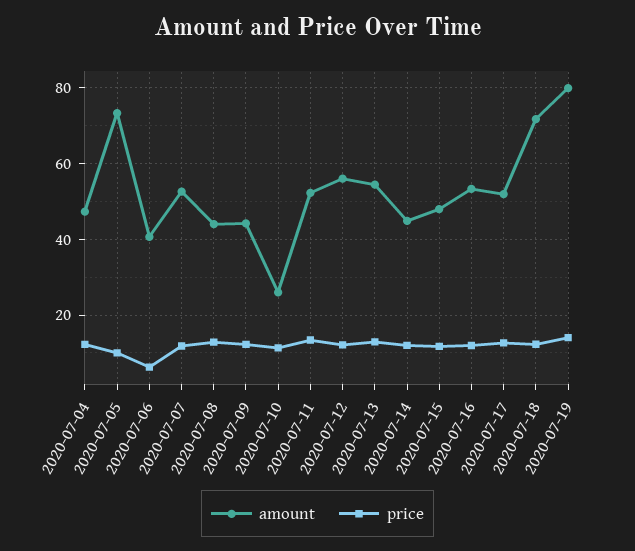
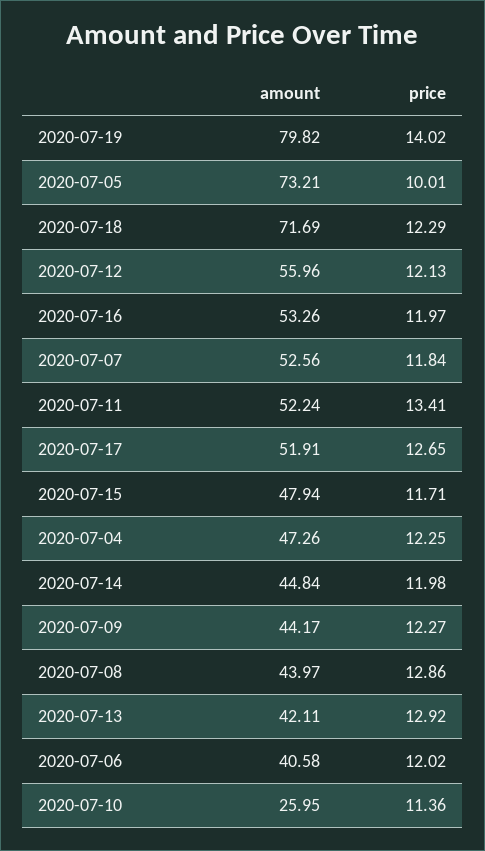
  {
    "amount": {
      "2020-07-04": 47.26,
      "2020-07-05": 73.21,
      "2020-07-06": 40.58,
      "2020-07-07": 52.56,
      "2020-07-08": 43.97,
      "2020-07-09": 44.17,
      "2020-07-10": 25.95,
      "2020-07-11": 52.24,
      "2020-07-12": 55.96,
-     "2020-07-13": 54,
+     "2020-07-13": 42.11,
      "2020-07-14": 44.84,
      "2020-07-15": 47.94,
      "2020-07-16": 53.26,
      "2020-07-17": 51.91,
      "2020-07-18": 71.69,
      "2020-07-19": 79.82
    },
    "price": {
      "2020-07-04": 12.25,
      "2020-07-05": 10.01,
-     "2020-07-06": 6,
+     "2020-07-06": 12.02,
      "2020-07-07": 11.84,
      "2020-07-08": 12.86,
      "2020-07-09": 12.27,
      "2020-07-10": 11.36,
      "2020-07-11": 13.41,
      "2020-07-12": 12.13,
      "2020-07-13": 12.92,
      "2020-07-14": 11.98,
      "2020-07-15": 11.71,
      "2020-07-16": 11.97,
      "2020-07-17": 12.65,
      "2020-07-18": 12.29,
      "2020-07-19": 14.02
    }
  }

